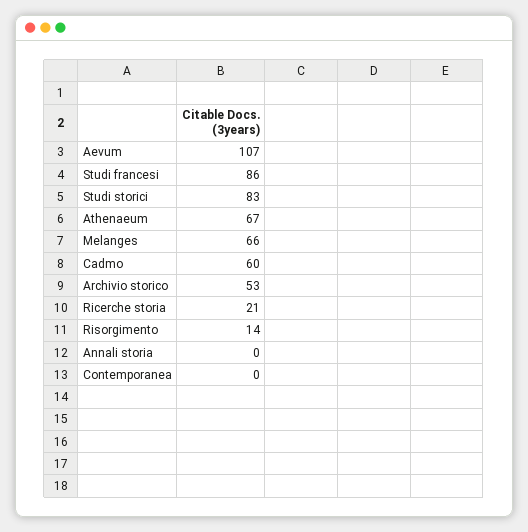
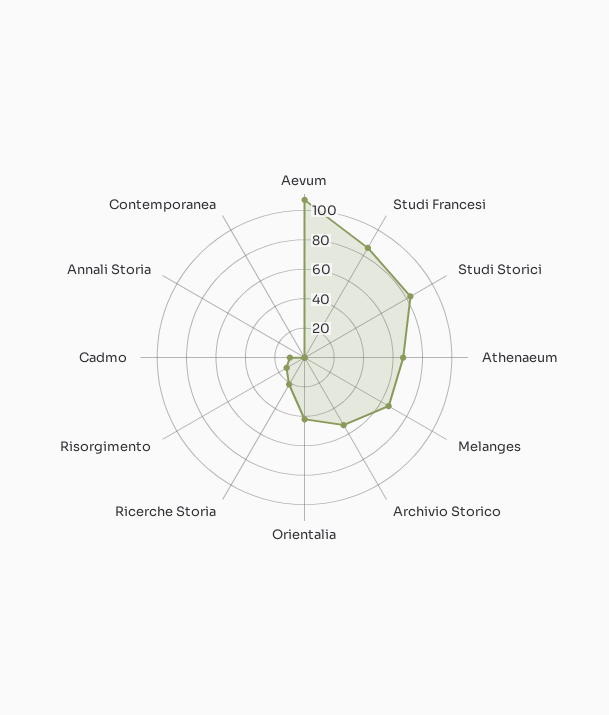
  {
    "Aevum": 107,
    "Studi francesi": 86,
    "Studi storici": 83,
    "Athenaeum": 67,
    "Melanges": 66,
-   "Cadmo": 60,
+   "Cadmo": 10,
    "Archivio storico": 53,
    "Ricerche storia": 21,
    "Risorgimento": 14,
    "Annali storia": 0,
-   "Contemporanea": 0
+   "Contemporanea": 0,
+   "Orientalia": 40
  }

